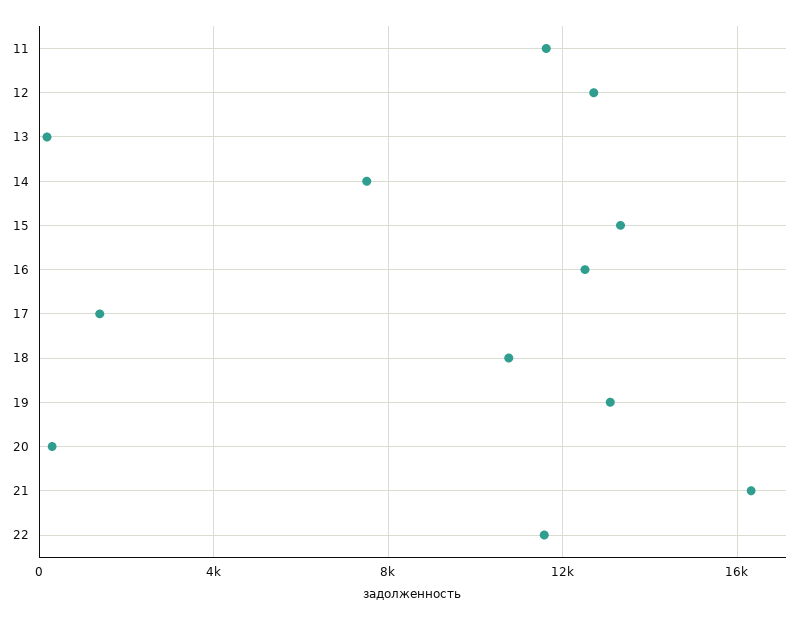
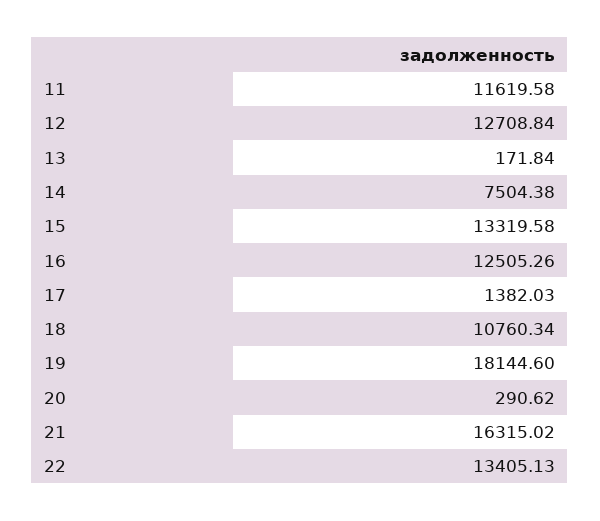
  {
    "11": 11619.58,
    "12": 12708.84,
    "13": 171.84,
    "14": 7504.38,
    "15": 13319.58,
    "16": 12505.26,
    "17": 1382.03,
    "18": 10760.34,
-   "19": 13000,
+   "19": 18144.6,
    "20": 290.62,
    "21": 16315.02,
-   "22": 11500
+   "22": 13405.13
  }

